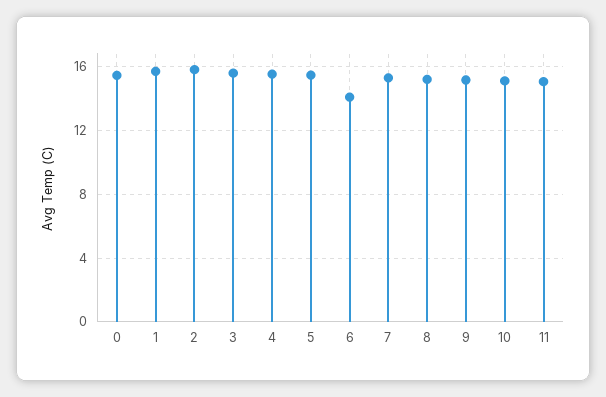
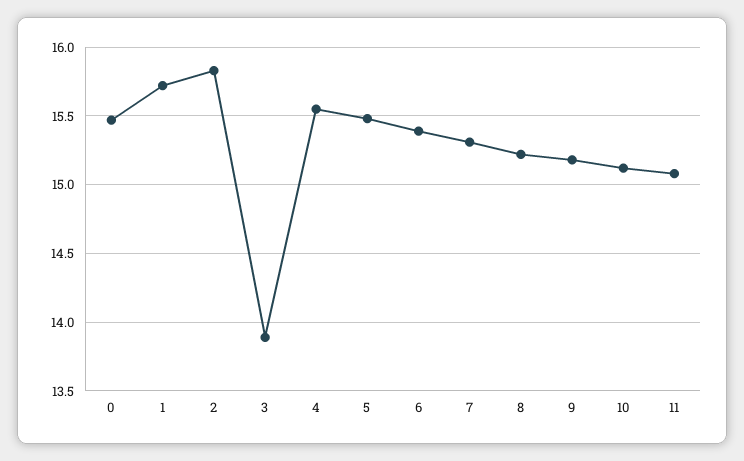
  {
    "0": 15.45,
    "1": 15.7,
    "2": 15.85,
-   "3": 15.5,
+   "3": 13.9,
    "4": 15.55,
    "5": 15.5,
-   "6": 14,
+   "6": 15.4,
    "7": 15.3,
    "8": 15.2,
    "9": 15.2,
    "10": 15.1,
    "11": 15.1
  }

